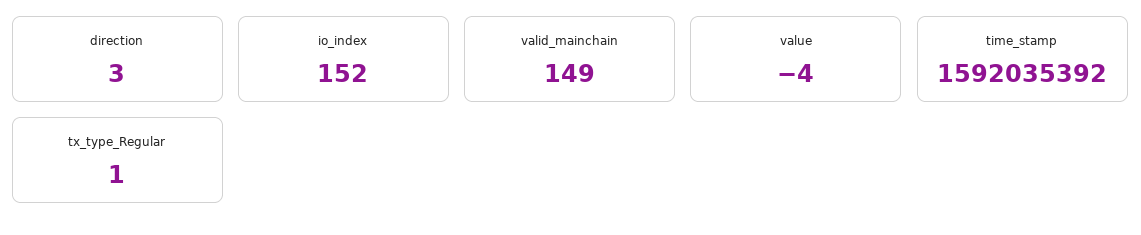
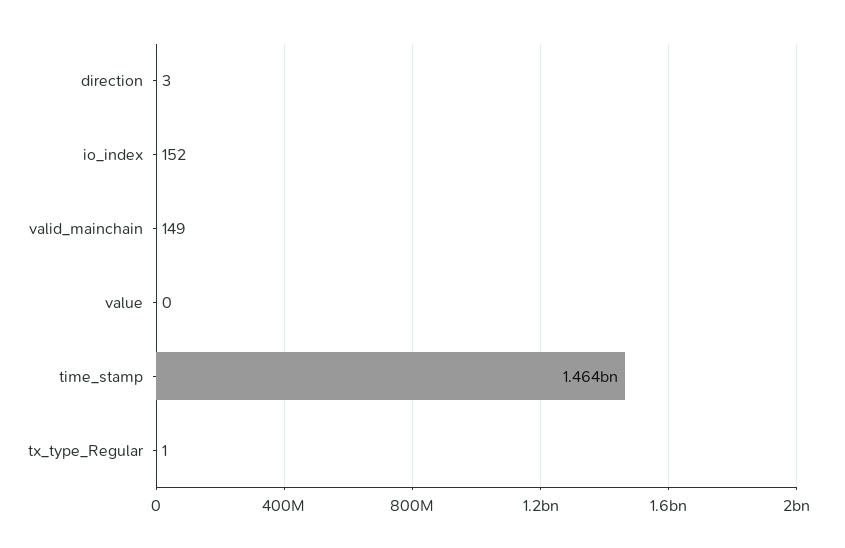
  {
    "direction": 3,
    "io_index": 152,
    "valid_mainchain": 149,
-   "value": -4,
+   "value": 0,
-   "time_stamp": 1592035392,
+   "time_stamp": 1464000000,
    "tx_type_Regular": 1
  }

